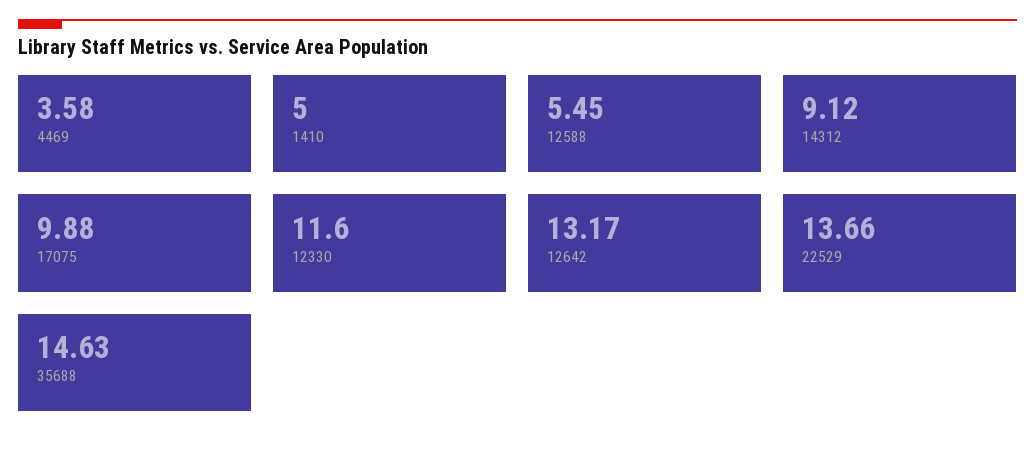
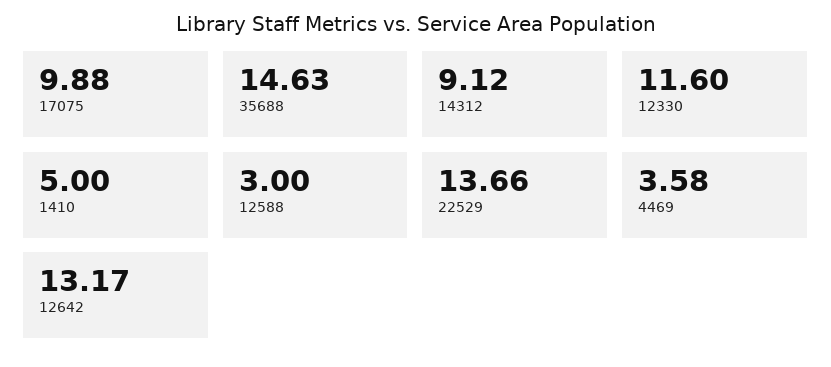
  {
    "4469": 3.58,
    "1410": 5,
-   "12588": 5.45,
+   "12588": 3,
    "14312": 9.12,
    "17075": 9.88,
    "12330": 11.6,
    "12642": 13.17,
    "22529": 13.66,
    "35688": 14.63
  }

